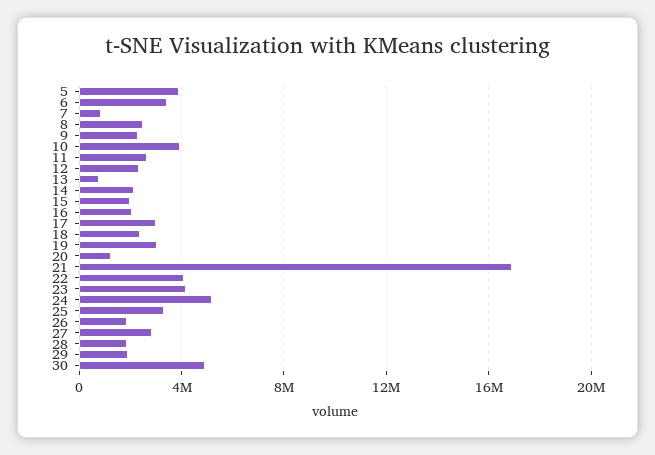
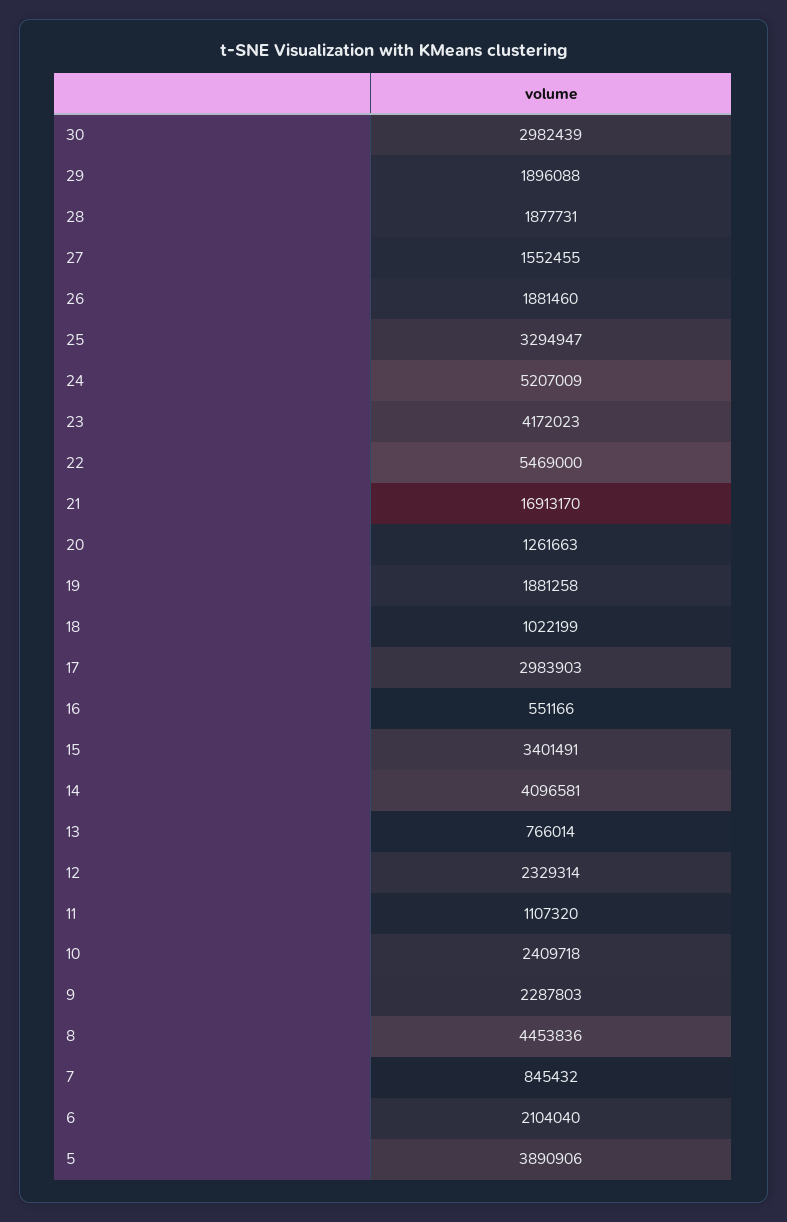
  {
    "5": 3890906,
-   "6": 3500000,
+   "6": 2104040,
    "7": 845432,
-   "8": 2500000,
+   "8": 4453836,
    "9": 2287803,
-   "10": 4000000,
+   "10": 2409718,
-   "11": 2500000,
+   "11": 1107320,
    "12": 2329314,
    "13": 766014,
-   "14": 2000000,
+   "14": 4096581,
-   "15": 2000000,
+   "15": 3401491,
-   "16": 2000000,
+   "16": 551166,
    "17": 2983903,
-   "18": 2500000,
+   "18": 1022199,
-   "19": 3000000,
+   "19": 1881258,
    "20": 1261663,
    "21": 16913170,
-   "22": 4000000,
+   "22": 5469000,
    "23": 4172023,
    "24": 5207009,
    "25": 3294947,
    "26": 1881460,
-   "27": 3000000,
+   "27": 1552455,
    "28": 1877731,
    "29": 1896088,
-   "30": 5000000
+   "30": 2982439
  }

